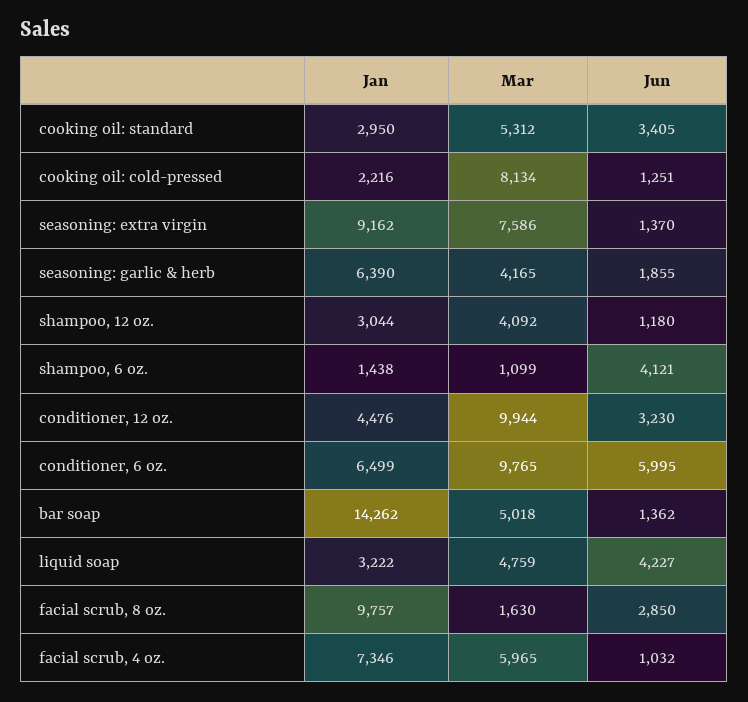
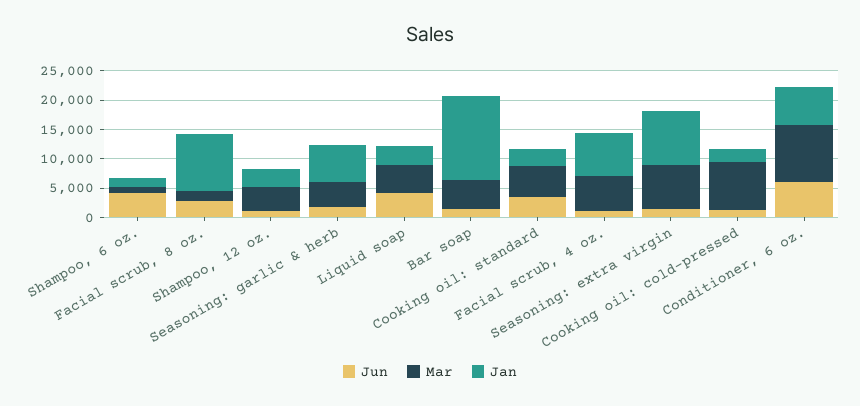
  {
    "Jan": {
      "cooking oil: standard": 2950,
      "cooking oil: cold-pressed": 2216,
      "seasoning: extra virgin": 9162,
      "seasoning: garlic & herb": 6390,
      "shampoo, 12 oz.": 3044,
      "shampoo, 6 oz.": 1438,
-     "conditioner, 12 oz.": 4476,
      "conditioner, 6 oz.": 6499,
      "bar soap": 14262,
      "liquid soap": 3222,
      "facial scrub, 8 oz.": 9757,
      "facial scrub, 4 oz.": 7346
    },
    "Mar": {
      "cooking oil: standard": 5312,
      "cooking oil: cold-pressed": 8134,
      "seasoning: extra virgin": 7586,
      "seasoning: garlic & herb": 4165,
      "shampoo, 12 oz.": 4092,
      "shampoo, 6 oz.": 1099,
-     "conditioner, 12 oz.": 9944,
      "conditioner, 6 oz.": 9765,
      "bar soap": 5018,
      "liquid soap": 4759,
      "facial scrub, 8 oz.": 1630,
      "facial scrub, 4 oz.": 5965
    },
    "Jun": {
      "cooking oil: standard": 3405,
      "cooking oil: cold-pressed": 1251,
      "seasoning: extra virgin": 1370,
      "seasoning: garlic & herb": 1855,
      "shampoo, 12 oz.": 1180,
      "shampoo, 6 oz.": 4121,
-     "conditioner, 12 oz.": 3230,
      "conditioner, 6 oz.": 5995,
      "bar soap": 1362,
      "liquid soap": 4227,
      "facial scrub, 8 oz.": 2850,
      "facial scrub, 4 oz.": 1032
    }
  }

